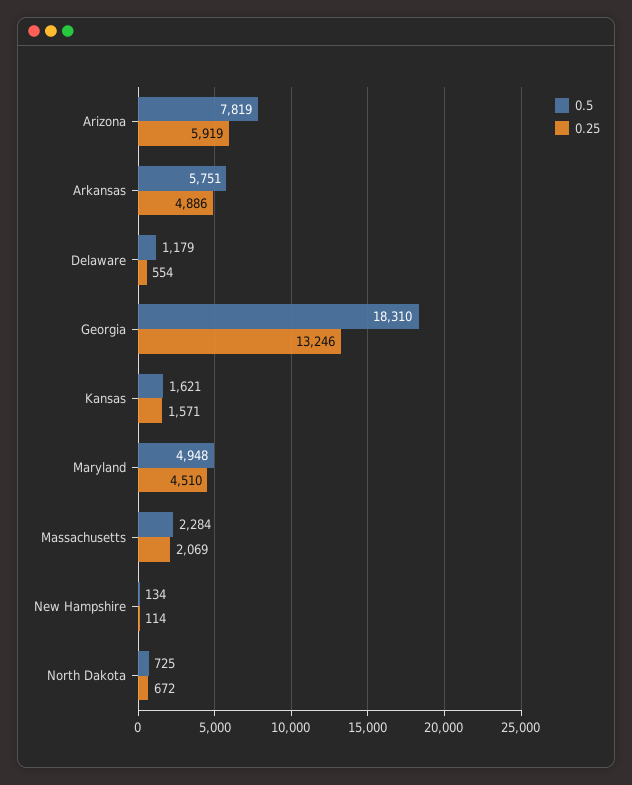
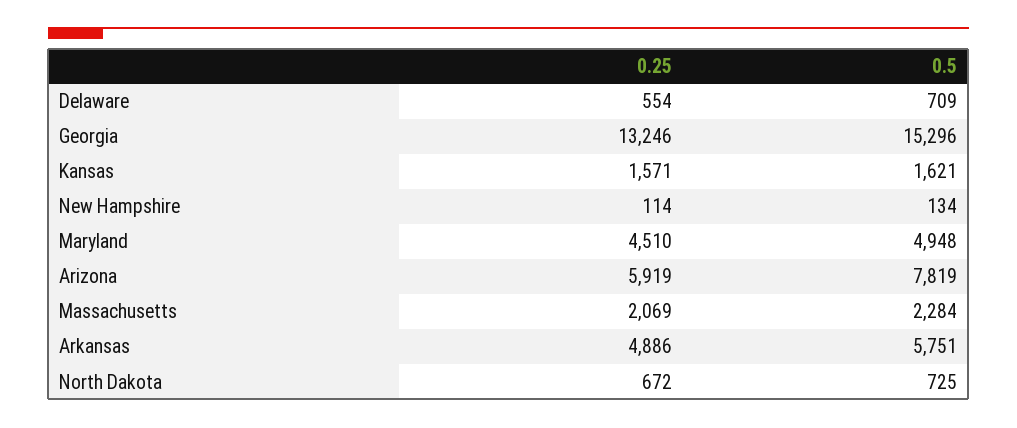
  {
    "0.5": {
      "Arizona": 7819,
      "Arkansas": 5751,
-     "Delaware": 1179,
+     "Delaware": 709,
-     "Georgia": 18310,
+     "Georgia": 15296,
      "Kansas": 1621,
      "Maryland": 4948,
      "Massachusetts": 2284,
      "New Hampshire": 134,
      "North Dakota": 725
    },
    "0.25": {
      "Arizona": 5919,
      "Arkansas": 4886,
      "Delaware": 554,
      "Georgia": 13246,
      "Kansas": 1571,
      "Maryland": 4510,
      "Massachusetts": 2069,
      "New Hampshire": 114,
      "North Dakota": 672
    }
  }

